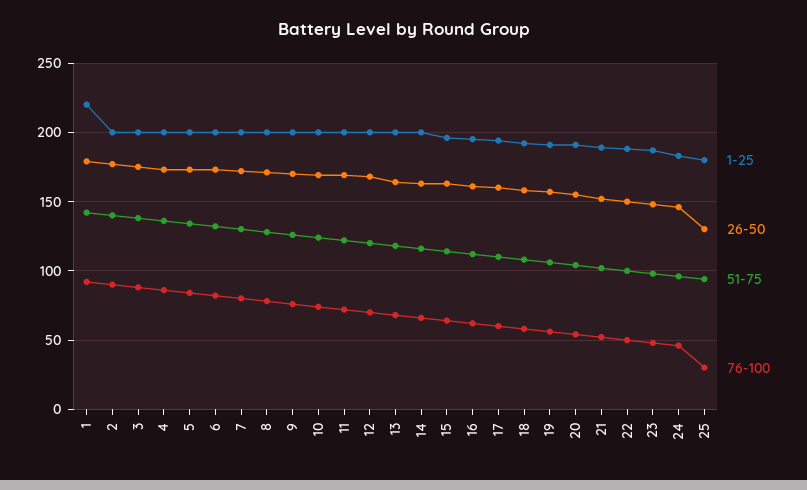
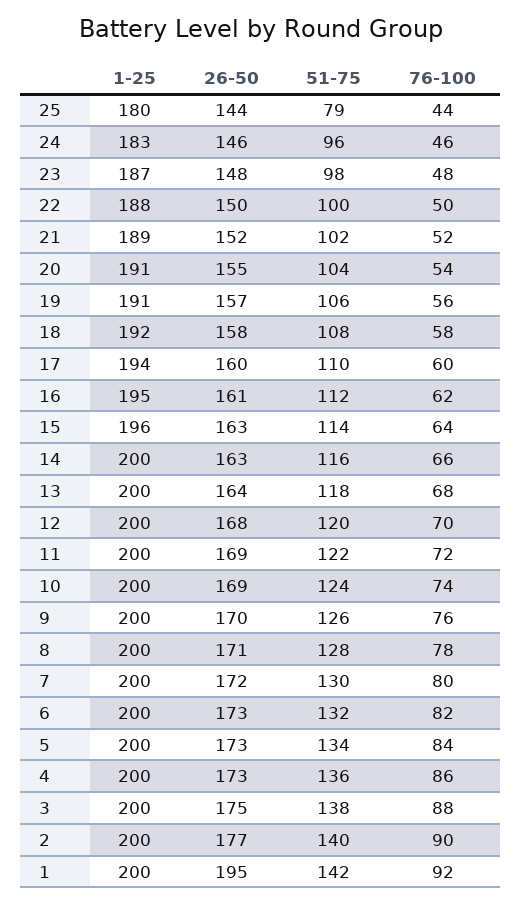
  {
    "1-25": {
-     "1": 220,
+     "1": 200,
      "2": 200,
      "3": 200,
      "4": 200,
      "5": 200,
      "6": 200,
      "7": 200,
      "8": 200,
      "9": 200,
      "10": 200,
      "11": 200,
      "12": 200,
      "13": 200,
      "14": 200,
      "15": 196,
      "16": 195,
      "17": 194,
      "18": 192,
      "19": 191,
      "20": 191,
      "21": 189,
      "22": 188,
      "23": 187,
      "24": 183,
      "25": 180
    },
    "26-50": {
-     "1": 180,
+     "1": 195,
      "2": 177,
      "3": 175,
      "4": 173,
      "5": 173,
      "6": 173,
      "7": 172,
      "8": 171,
      "9": 170,
      "10": 169,
      "11": 169,
      "12": 168,
      "13": 164,
      "14": 163,
      "15": 163,
      "16": 161,
      "17": 160,
      "18": 158,
      "19": 157,
      "20": 155,
      "21": 152,
      "22": 150,
      "23": 148,
      "24": 146,
-     "25": 130
+     "25": 144
    },
    "51-75": {
      "1": 142,
      "2": 140,
      "3": 138,
      "4": 136,
      "5": 134,
      "6": 132,
      "7": 130,
      "8": 128,
      "9": 126,
      "10": 124,
      "11": 122,
      "12": 120,
      "13": 118,
      "14": 116,
      "15": 114,
      "16": 112,
      "17": 110,
      "18": 108,
      "19": 106,
      "20": 104,
      "21": 102,
      "22": 100,
      "23": 98,
      "24": 96,
-     "25": 95
+     "25": 79
    },
    "76-100": {
      "1": 92,
      "2": 90,
      "3": 88,
      "4": 86,
      "5": 84,
      "6": 82,
      "7": 80,
      "8": 78,
      "9": 76,
      "10": 74,
      "11": 72,
      "12": 70,
      "13": 68,
      "14": 66,
      "15": 64,
      "16": 62,
      "17": 60,
      "18": 58,
      "19": 56,
      "20": 54,
      "21": 52,
      "22": 50,
      "23": 48,
      "24": 46,
-     "25": 30
+     "25": 44
    }
  }

